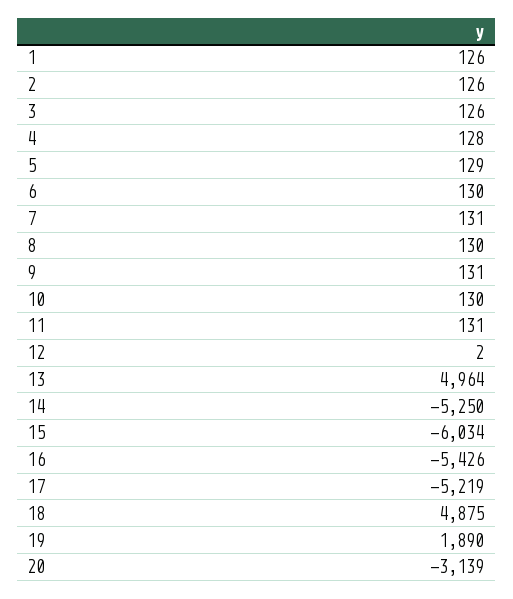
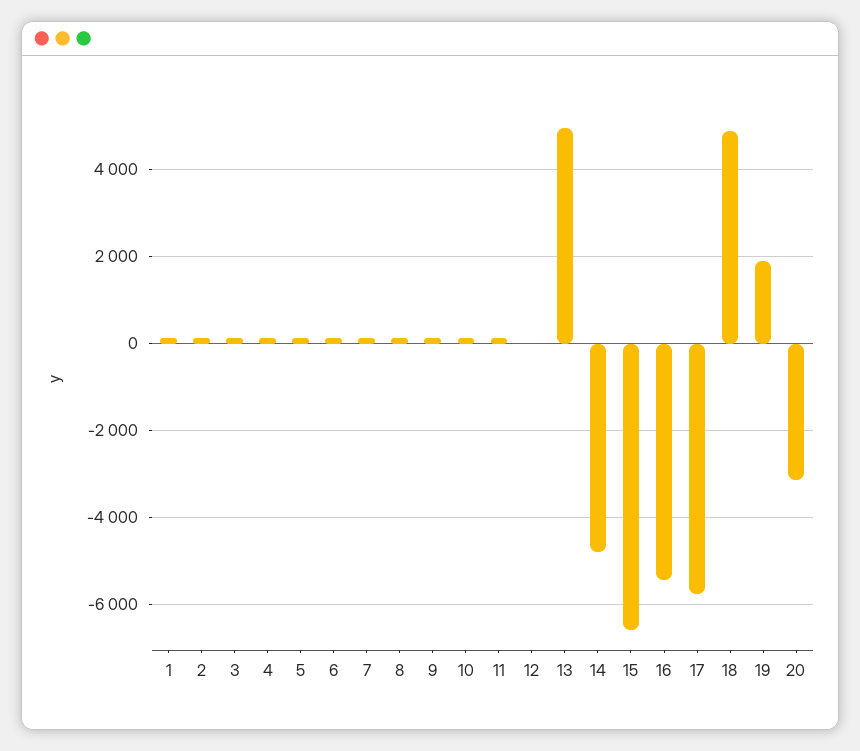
  {
    "1": 126,
    "2": 126,
    "3": 126,
    "4": 128,
    "5": 129,
    "6": 130,
    "7": 131,
    "8": 130,
    "9": 131,
    "10": 130,
    "11": 131,
    "12": 2,
    "13": 4964,
-   "14": -5250,
+   "14": -4800,
-   "15": -6034,
+   "15": -6600,
    "16": -5426,
-   "17": -5219,
+   "17": -5800,
    "18": 4875,
    "19": 1890,
    "20": -3139
  }

